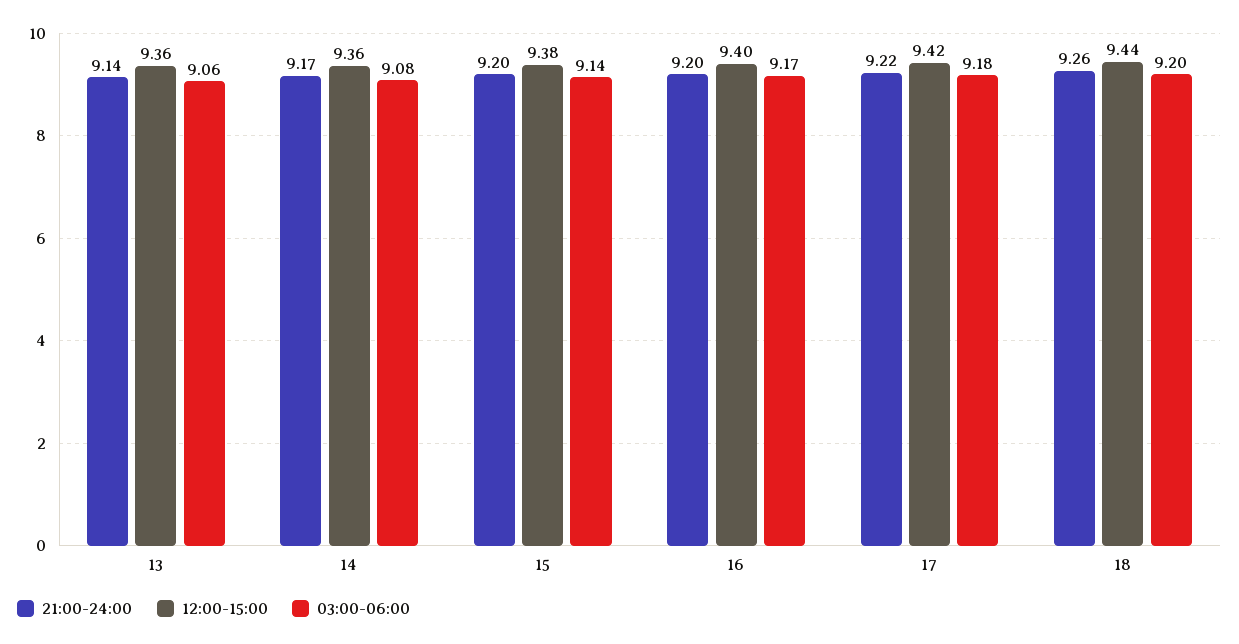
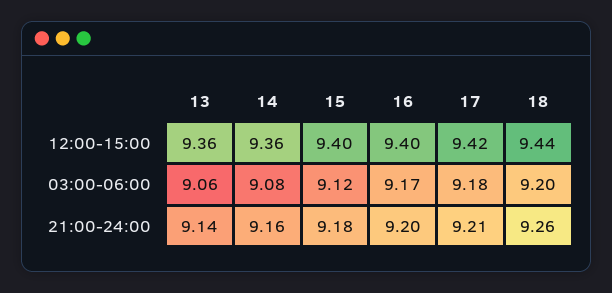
  {
    "21:00-24:00": {
      "13": 9.14,
-     "14": 9.17,
+     "14": 9.16,
-     "15": 9.2,
+     "15": 9.18,
      "16": 9.2,
-     "17": 9.22,
+     "17": 9.21,
      "18": 9.26
    },
    "12:00-15:00": {
      "13": 9.36,
      "14": 9.36,
-     "15": 9.38,
+     "15": 9.4,
      "16": 9.4,
      "17": 9.42,
      "18": 9.44
    },
    "03:00-06:00": {
      "13": 9.06,
      "14": 9.08,
-     "15": 9.14,
+     "15": 9.12,
      "16": 9.17,
      "17": 9.18,
      "18": 9.2
    }
  }

